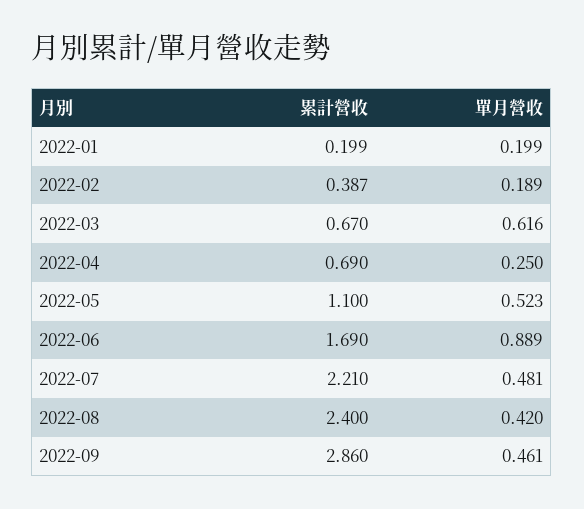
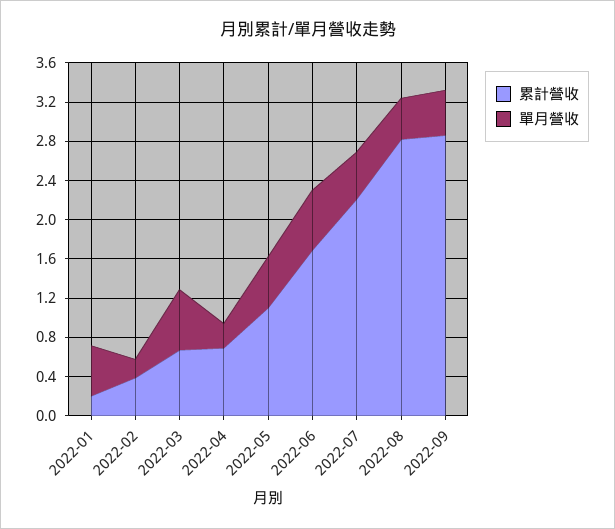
  {
    "累計營收": {
      "2022-01": 0.199,
      "2022-02": 0.387,
      "2022-03": 0.67,
      "2022-04": 0.69,
      "2022-05": 1.1,
      "2022-06": 1.69,
      "2022-07": 2.21,
-     "2022-08": 2.4,
+     "2022-08": 2.8,
      "2022-09": 2.86
    },
    "單月營收": {
-     "2022-01": 0.199,
+     "2022-01": 0.5,
      "2022-02": 0.189,
      "2022-03": 0.616,
      "2022-04": 0.25,
      "2022-05": 0.523,
-     "2022-06": 0.889,
+     "2022-06": 0.6,
      "2022-07": 0.481,
      "2022-08": 0.42,
      "2022-09": 0.461
    }
  }

